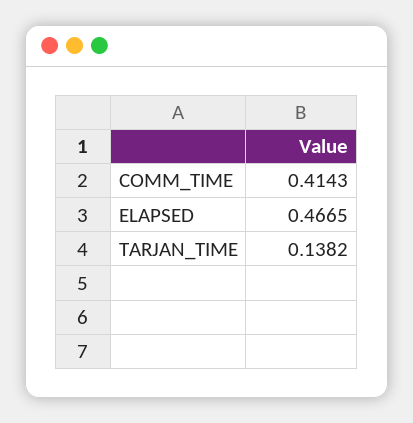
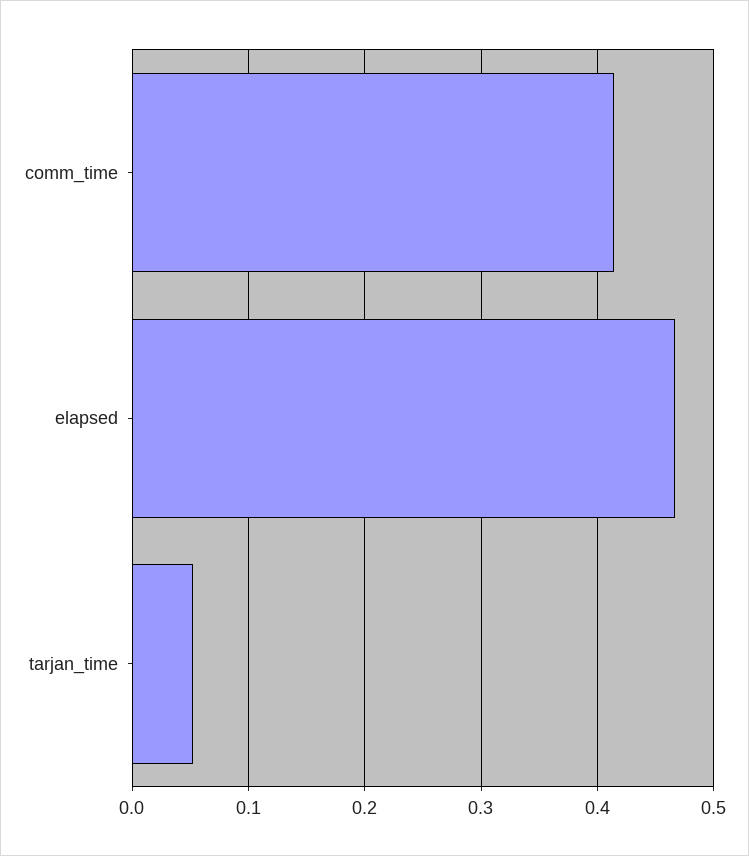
  {
    "COMM_TIME": 0.4143,
    "ELAPSED": 0.4665,
-   "TARJAN_TIME": 0.1382
+   "TARJAN_TIME": 0.05
  }

